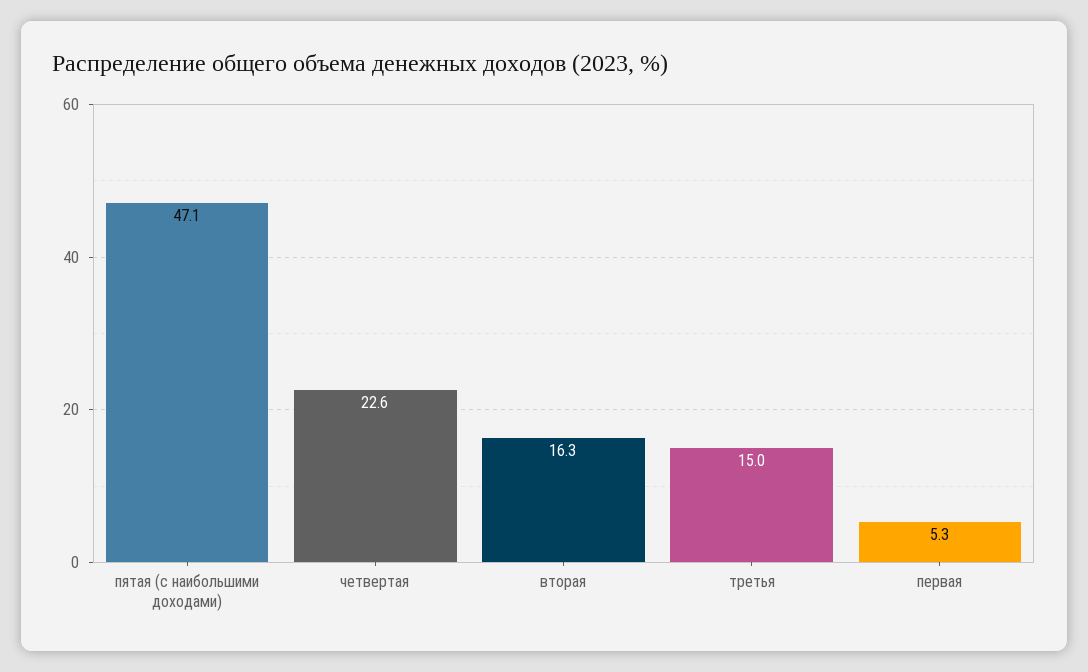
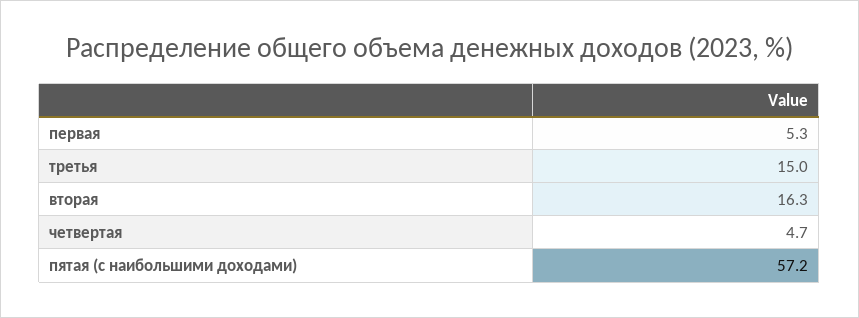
  {
-   "пятая (с наибольшими доходами)": 47.1,
+   "пятая (с наибольшими доходами)": 57.2,
-   "четвертая": 22.6,
+   "четвертая": 4.7,
    "вторая": 16.3,
    "третья": 15,
    "первая": 5.3
  }

